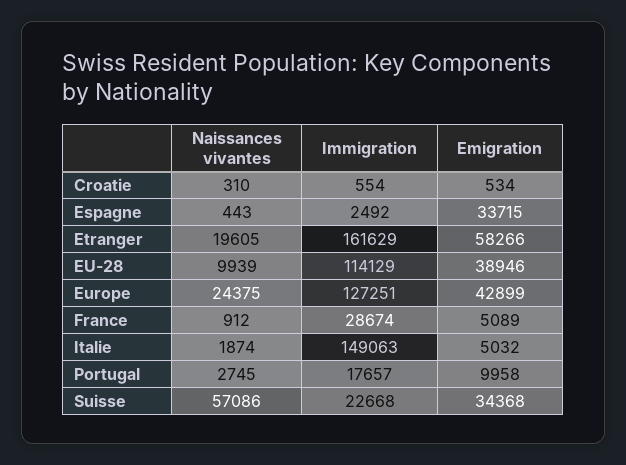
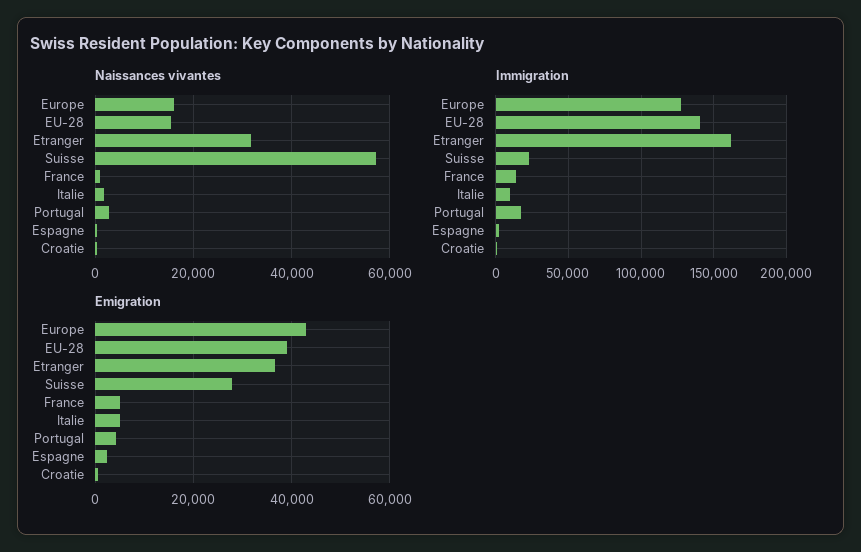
  {
    "Naissances vivantes": {
      "Croatie": 310,
      "Espagne": 443,
-     "Etranger": 19605,
+     "Etranger": 32000,
-     "EU-28": 9939,
+     "EU-28": 16000,
-     "Europe": 24375,
+     "Europe": 16000,
      "France": 912,
      "Italie": 1874,
      "Portugal": 2745,
      "Suisse": 57086
    },
    "Immigration": {
      "Croatie": 554,
      "Espagne": 2492,
      "Etranger": 161629,
-     "EU-28": 114129,
+     "EU-28": 140000,
      "Europe": 127251,
-     "France": 28674,
+     "France": 15000,
-     "Italie": 149063,
+     "Italie": 10000,
      "Portugal": 17657,
      "Suisse": 22668
    },
    "Emigration": {
      "Croatie": 534,
-     "Espagne": 33715,
+     "Espagne": 2000,
-     "Etranger": 58266,
+     "Etranger": 36000,
      "EU-28": 38946,
      "Europe": 42899,
      "France": 5089,
      "Italie": 5032,
-     "Portugal": 9958,
+     "Portugal": 4000,
-     "Suisse": 34368
+     "Suisse": 28000
    }
  }

